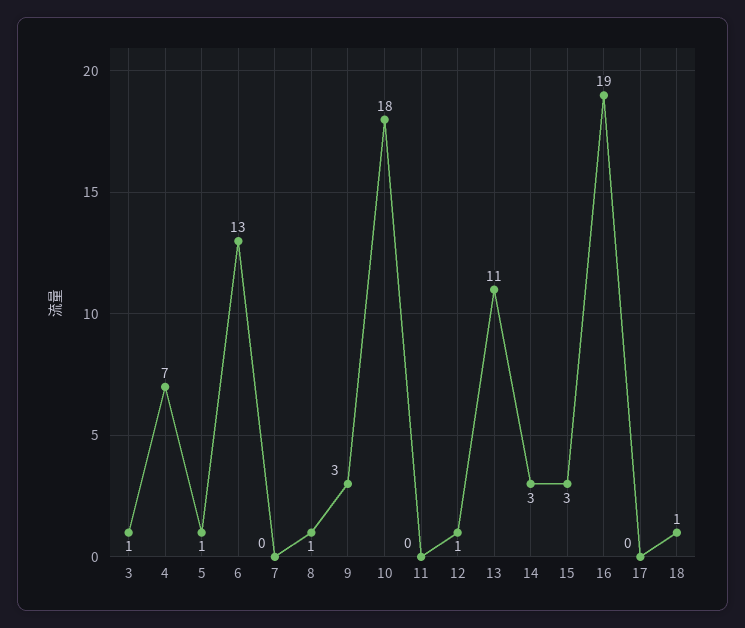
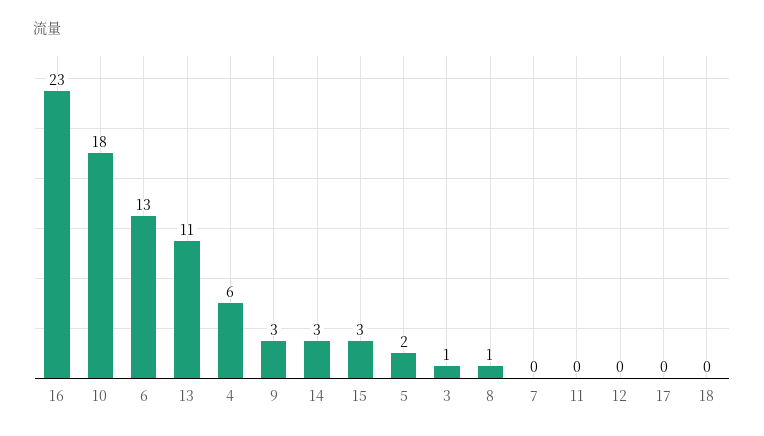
  {
    "3": 1,
-   "4": 7,
+   "4": 6,
-   "5": 1,
+   "5": 2,
    "6": 13,
    "7": 0,
    "8": 1,
    "9": 3,
    "10": 18,
    "11": 0,
-   "12": 1,
+   "12": 0,
    "13": 11,
    "14": 3,
    "15": 3,
-   "16": 19,
+   "16": 23,
    "17": 0,
-   "18": 1
+   "18": 0
  }

